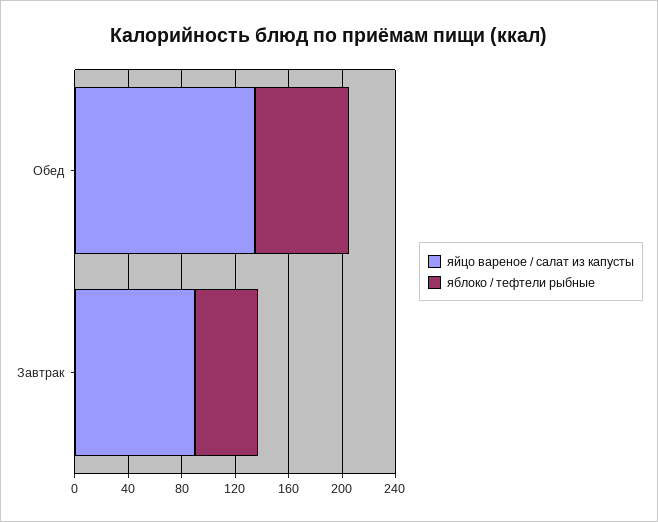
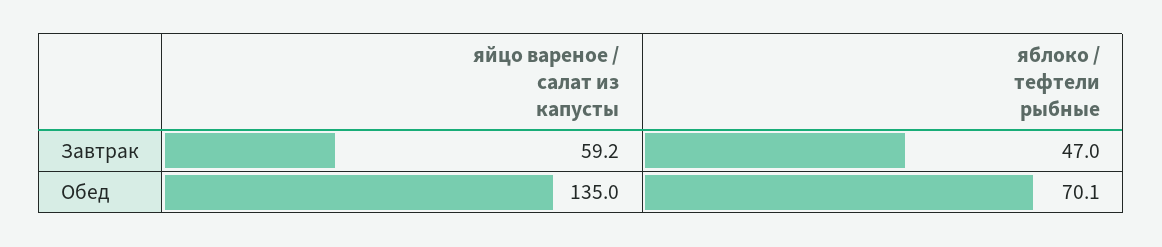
  {
    "яйцо вареное / салат из капусты": {
      "Обед": 135,
-     "Завтрак": 90
+     "Завтрак": 59.2
    },
    "яблоко / тефтели рыбные": {
      "Обед": 70.1,
      "Завтрак": 47
    }
  }

